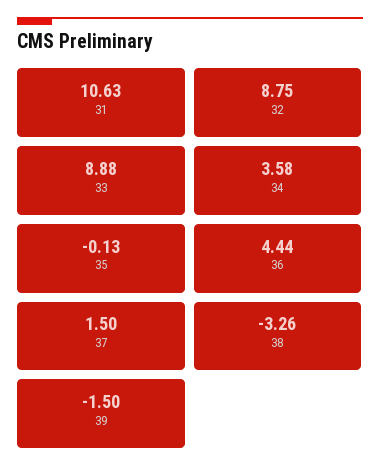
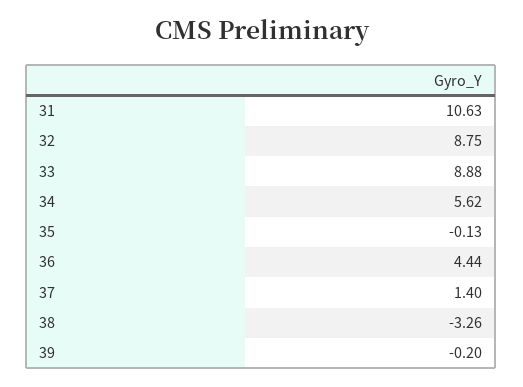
  {
    "31": 10.63,
    "32": 8.75,
    "33": 8.88,
-   "34": 3.58,
+   "34": 5.62,
    "35": -0.13,
    "36": 4.44,
-   "37": 1.5,
+   "37": 1.4,
    "38": -3.26,
-   "39": -1.5
+   "39": -0.2
  }

